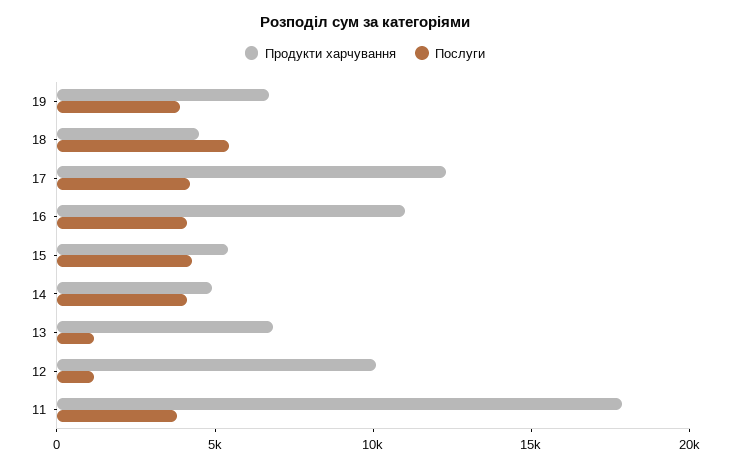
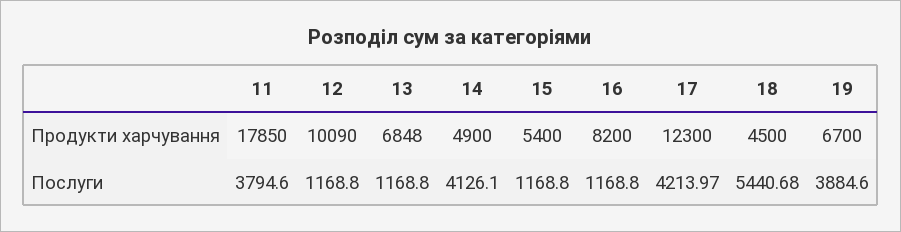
  {
    "Продукти харчування": {
      "19": 6700,
      "18": 4500,
      "17": 12300,
-     "16": 11000,
+     "16": 8200,
      "15": 5400,
      "14": 4900,
      "13": 6848,
      "12": 10090,
      "11": 17850
    },
    "Послуги": {
      "19": 3884.6,
      "18": 5440.68,
      "17": 4213.97,
-     "16": 4000,
+     "16": 1168.8,
-     "15": 4000,
+     "15": 1168.8,
      "14": 4126.1,
      "13": 1168.8,
      "12": 1168.8,
      "11": 3794.6
    }
  }

